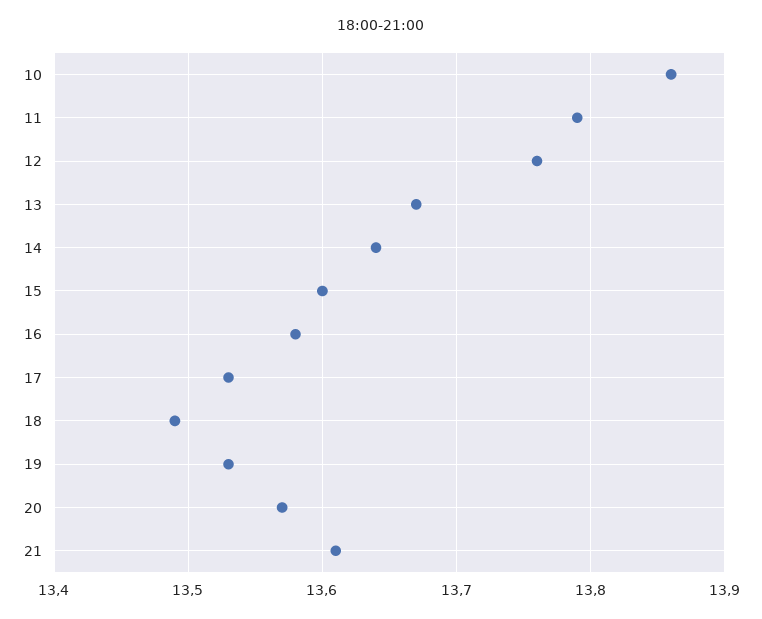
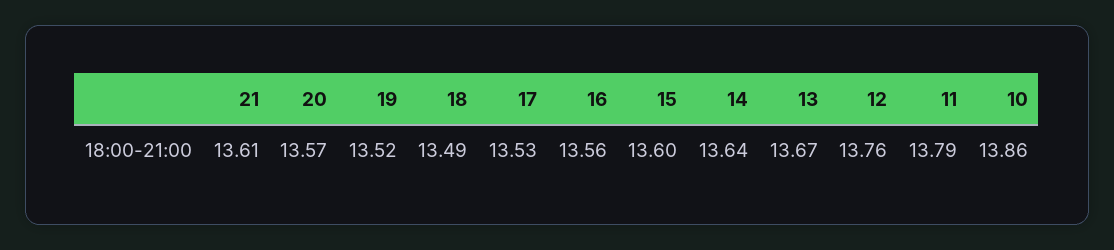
  {
    "10": 13.86,
    "11": 13.79,
    "12": 13.76,
    "13": 13.67,
    "14": 13.64,
    "15": 13.6,
-   "16": 13.58,
+   "16": 13.56,
    "17": 13.53,
    "18": 13.49,
-   "19": 13.53,
+   "19": 13.52,
    "20": 13.57,
    "21": 13.61
  }

